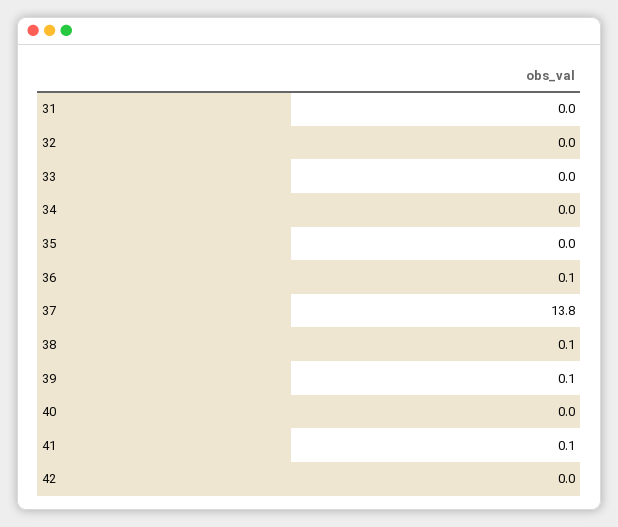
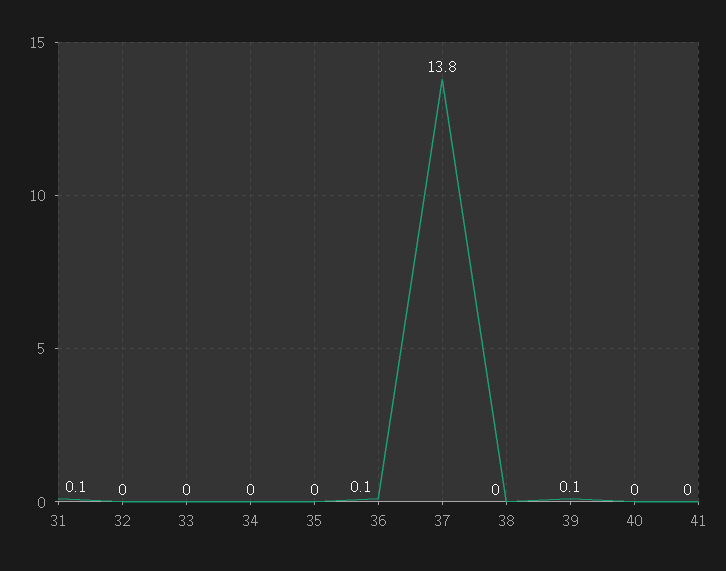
  {
-   "31": 0,
+   "31": 0.1,
    "32": 0,
    "33": 0,
    "34": 0,
    "35": 0,
    "36": 0.1,
    "37": 13.8,
-   "38": 0.1,
+   "38": 0,
    "39": 0.1,
    "40": 0,
-   "41": 0.1,
+   "41": 0
-   "42": 0
  }

